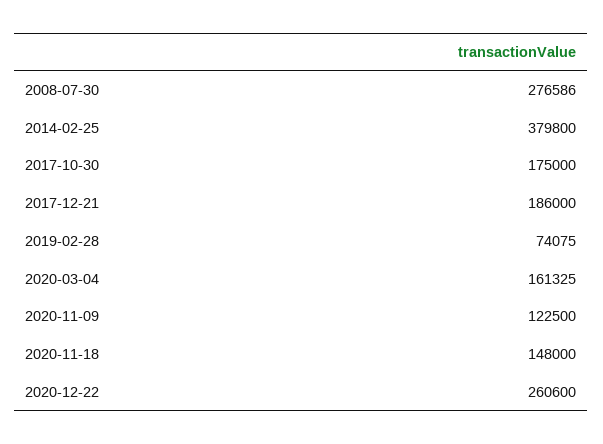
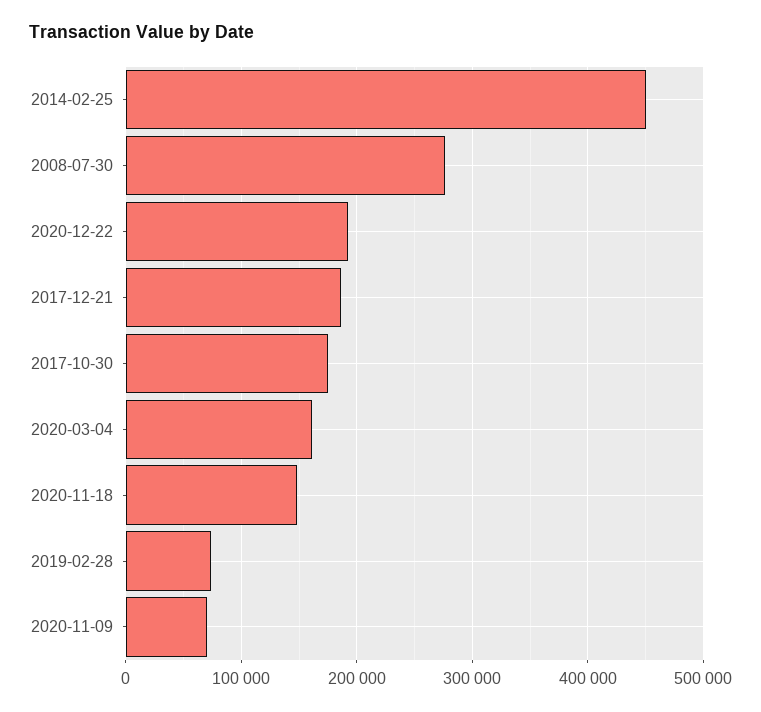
  {
    "2008-07-30": 276586,
-   "2014-02-25": 379800,
+   "2014-02-25": 450000,
    "2017-10-30": 175000,
    "2017-12-21": 186000,
    "2019-02-28": 74075,
    "2020-03-04": 161325,
-   "2020-11-09": 122500,
+   "2020-11-09": 70000,
    "2020-11-18": 148000,
-   "2020-12-22": 260600
+   "2020-12-22": 190000
  }

